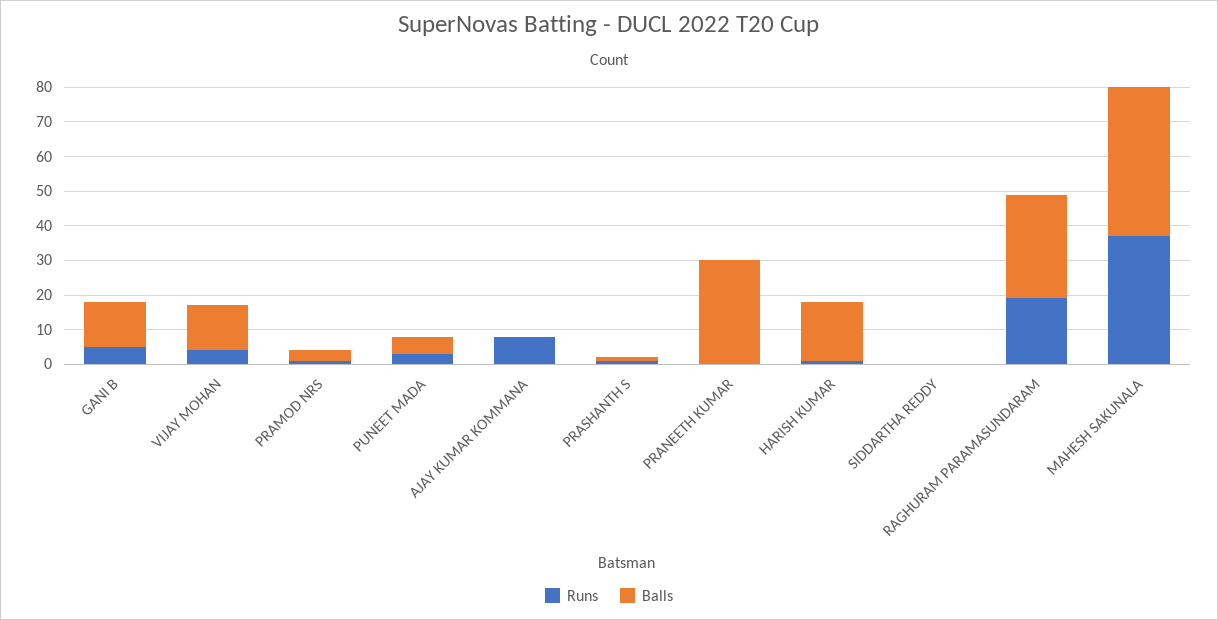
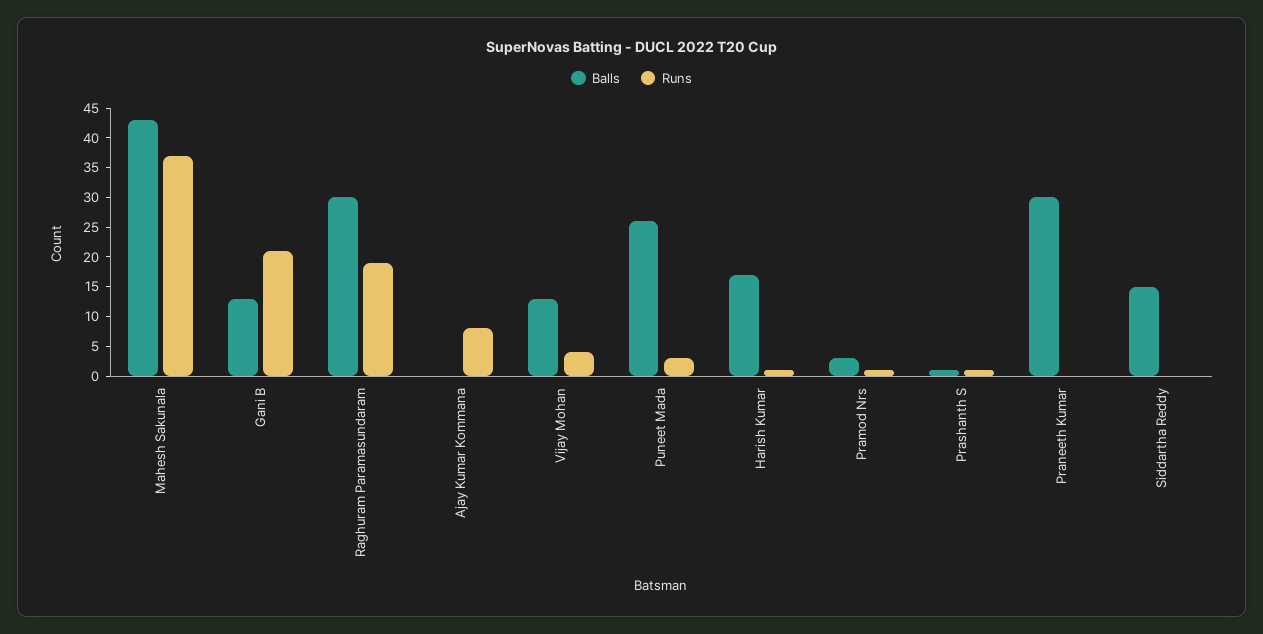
  {
    "Runs": {
-     "GANI B": 5,
+     "GANI B": 20,
      "VIJAY MOHAN": 5,
      "PRAMOD NRS": 0,
      "PUNEET MADA": 5,
      "AJAY KUMAR KOMMANA": 10,
      "PRASHANTH S": 0,
      "PRANEETH KUMAR": 0,
      "HARISH KUMAR": 0,
      "SIDDARTHA REDDY": 0,
      "RAGHURAM PARAMASUNDARAM": 20,
      "MAHESH SAKUNALA": 35
    },
    "Balls": {
      "GANI B": 15,
      "VIJAY MOHAN": 15,
      "PRAMOD NRS": 5,
-     "PUNEET MADA": 5,
+     "PUNEET MADA": 25,
      "AJAY KUMAR KOMMANA": 0,
      "PRASHANTH S": 0,
      "PRANEETH KUMAR": 30,
      "HARISH KUMAR": 15,
-     "SIDDARTHA REDDY": 0,
+     "SIDDARTHA REDDY": 15,
      "RAGHURAM PARAMASUNDARAM": 30,
      "MAHESH SAKUNALA": 45
    }
  }

